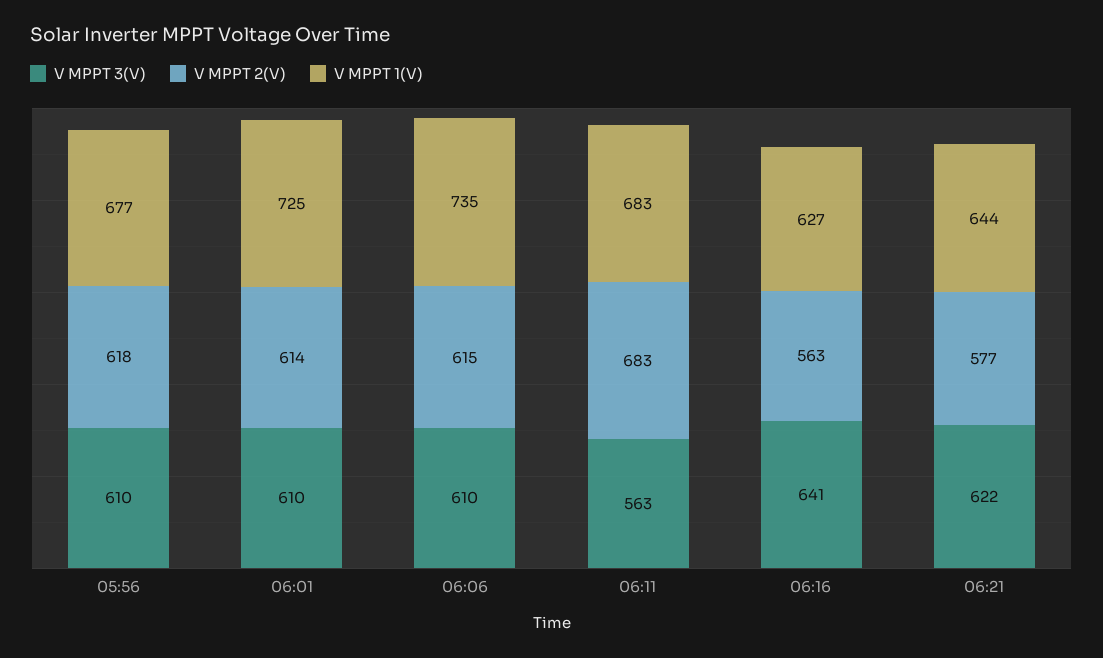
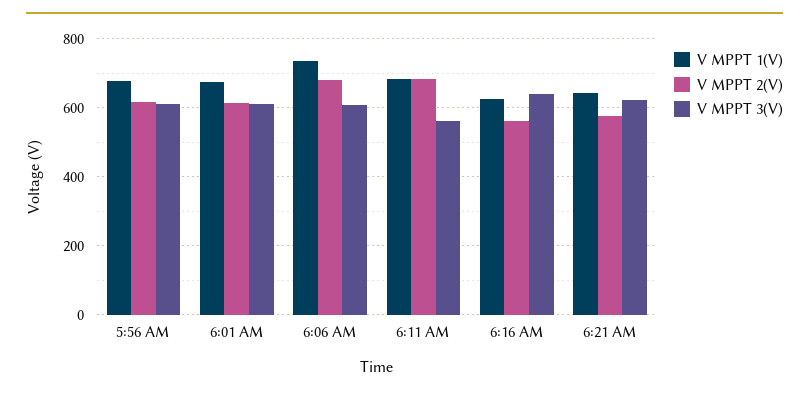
  {
    "V MPPT 3(V)": {
      "05:56": 610,
      "06:01": 610,
      "06:06": 610,
      "06:11": 563,
      "06:16": 641,
      "06:21": 622
    },
    "V MPPT 2(V)": {
      "05:56": 618,
      "06:01": 614,
-     "06:06": 615,
+     "06:06": 680,
      "06:11": 683,
      "06:16": 563,
      "06:21": 577
    },
    "V MPPT 1(V)": {
      "05:56": 677,
-     "06:01": 725,
+     "06:01": 680,
      "06:06": 735,
      "06:11": 683,
      "06:16": 627,
      "06:21": 644
    }
  }

